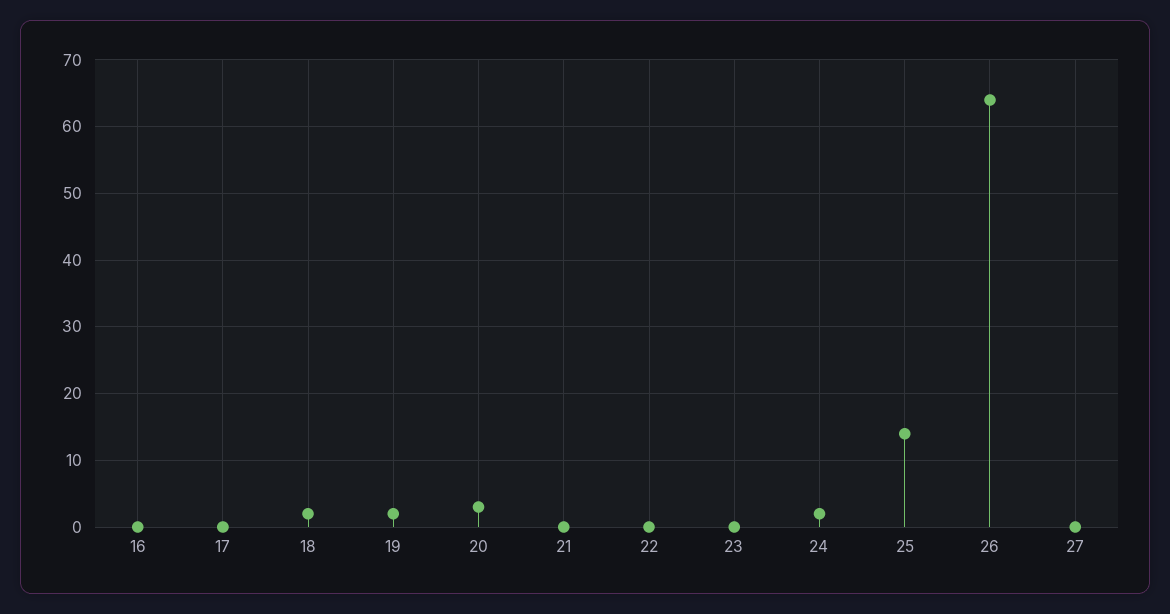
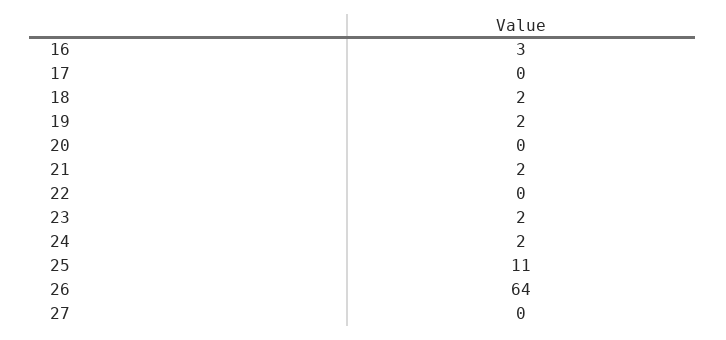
  {
-   "16": 0,
+   "16": 3,
    "17": 0,
    "18": 2,
    "19": 2,
-   "20": 3,
+   "20": 0,
-   "21": 0,
+   "21": 2,
    "22": 0,
-   "23": 0,
+   "23": 2,
    "24": 2,
-   "25": 14,
+   "25": 11,
    "26": 64,
    "27": 0
  }

